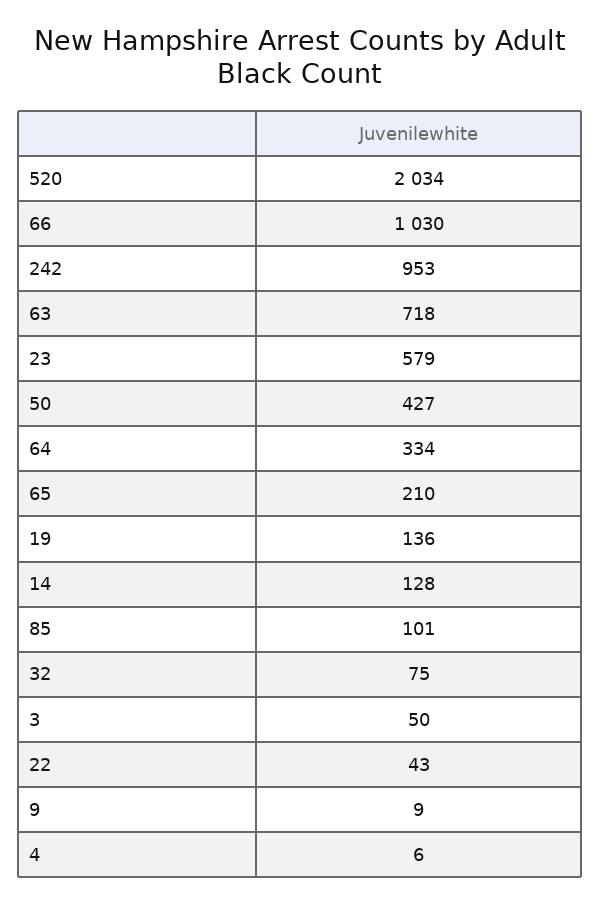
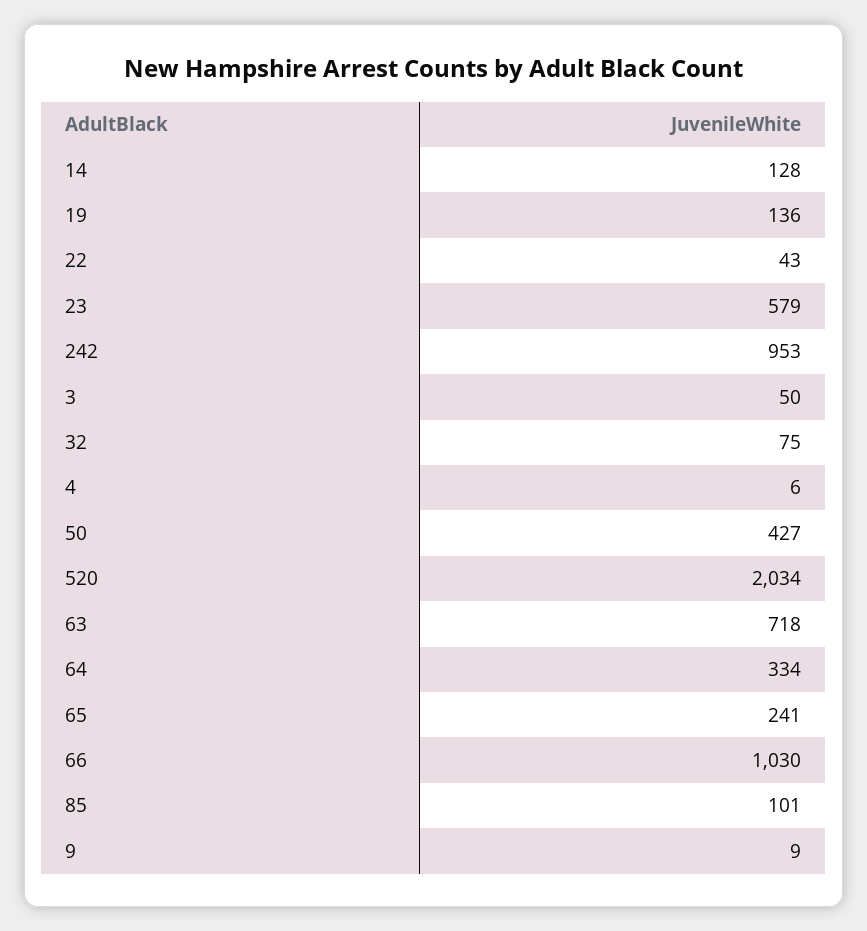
  {
    "520": 2034,
    "66": 1030,
    "242": 953,
    "63": 718,
    "23": 579,
    "50": 427,
    "64": 334,
-   "65": 210,
+   "65": 241,
    "19": 136,
    "14": 128,
    "85": 101,
    "32": 75,
    "3": 50,
    "22": 43,
    "9": 9,
    "4": 6
  }

